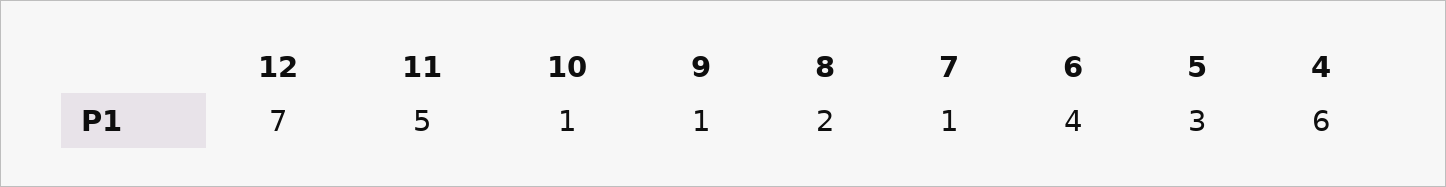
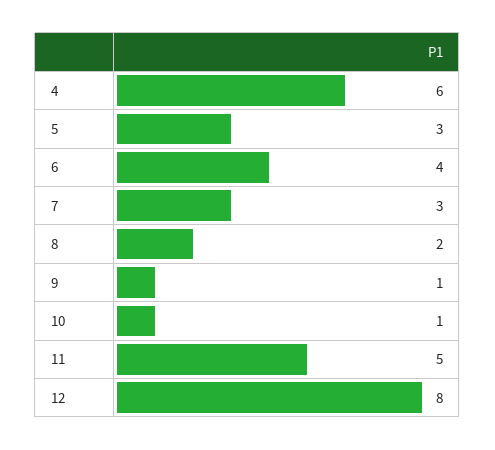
  {
-   "12": 7,
+   "12": 8,
    "11": 5,
    "10": 1,
    "9": 1,
    "8": 2,
-   "7": 1,
+   "7": 3,
    "6": 4,
    "5": 3,
    "4": 6
  }

